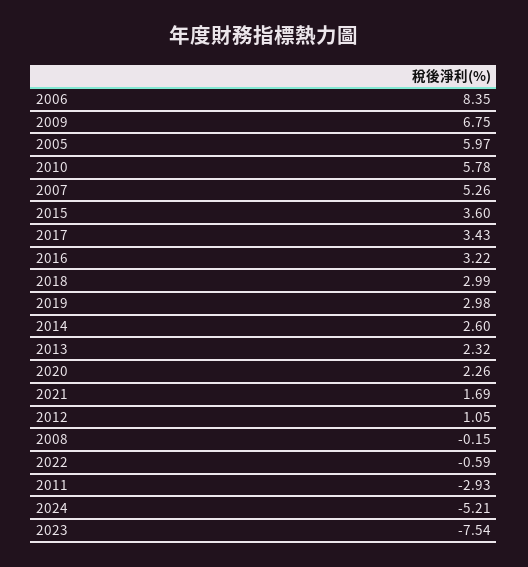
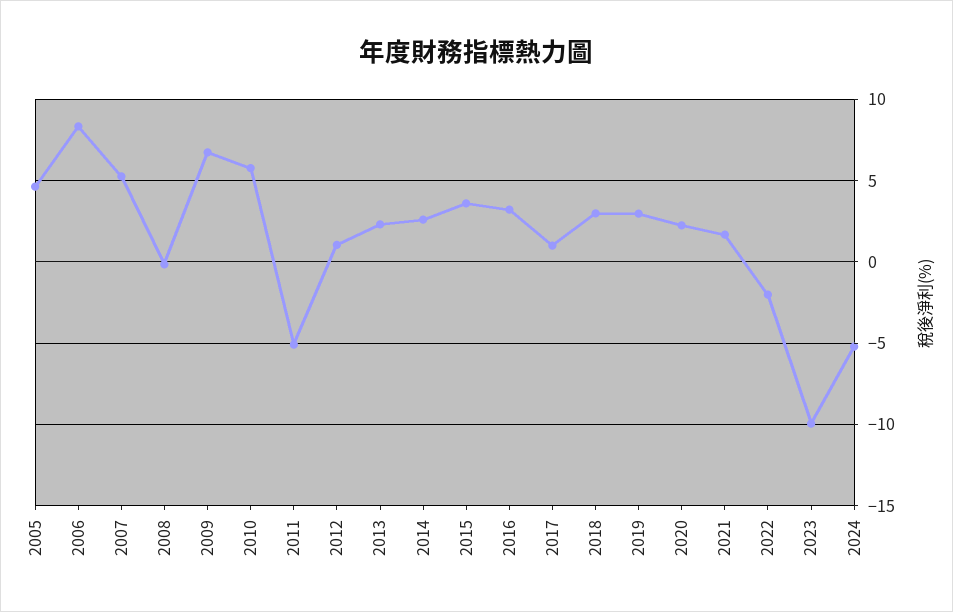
  {
    "2006": 8.35,
    "2009": 6.75,
-   "2005": 5.97,
+   "2005": 4.5,
    "2010": 5.78,
    "2007": 5.26,
    "2015": 3.6,
-   "2017": 3.43,
+   "2017": 1,
    "2016": 3.22,
    "2018": 2.99,
    "2019": 2.98,
    "2014": 2.6,
    "2013": 2.32,
    "2020": 2.26,
    "2021": 1.69,
    "2012": 1.05,
    "2008": -0.15,
-   "2022": -0.59,
+   "2022": -2,
-   "2011": -2.93,
+   "2011": -5,
    "2024": -5.21,
-   "2023": -7.54
+   "2023": -10
  }

